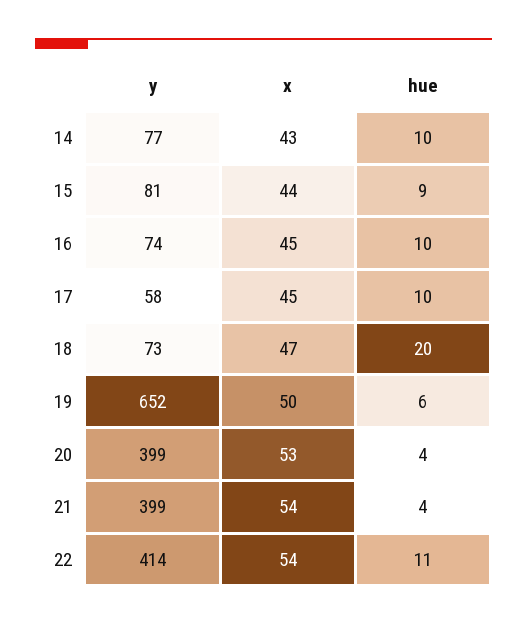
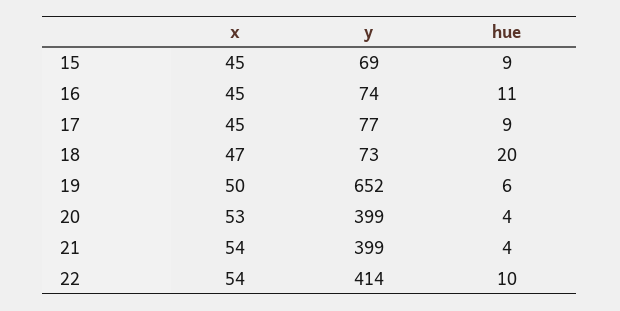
  {
    "y": {
-     "14": 77,
-     "15": 81,
+     "15": 69,
      "16": 74,
-     "17": 58,
+     "17": 77,
      "18": 73,
      "19": 652,
      "20": 399,
      "21": 399,
      "22": 414
    },
    "x": {
-     "14": 43,
-     "15": 44,
+     "15": 45,
      "16": 45,
      "17": 45,
      "18": 47,
      "19": 50,
      "20": 53,
      "21": 54,
      "22": 54
    },
    "hue": {
-     "14": 10,
      "15": 9,
-     "16": 10,
+     "16": 11,
-     "17": 10,
+     "17": 9,
      "18": 20,
      "19": 6,
      "20": 4,
      "21": 4,
-     "22": 11
+     "22": 10
    }
  }

